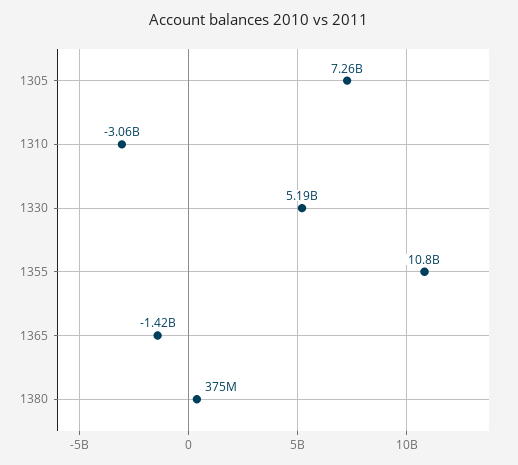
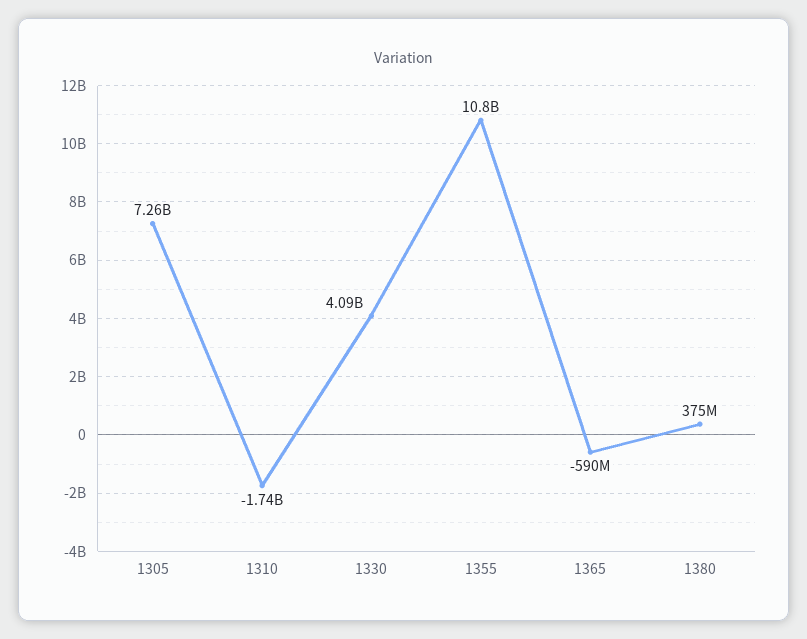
  {
    "1305": 7260000000,
-   "1310": -3060000000,
+   "1310": -1740000000,
-   "1330": 5190000000,
+   "1330": 4090000000,
    "1355": 10800000000,
-   "1365": -1420000000,
+   "1365": -590000000,
    "1380": 375000000
  }

